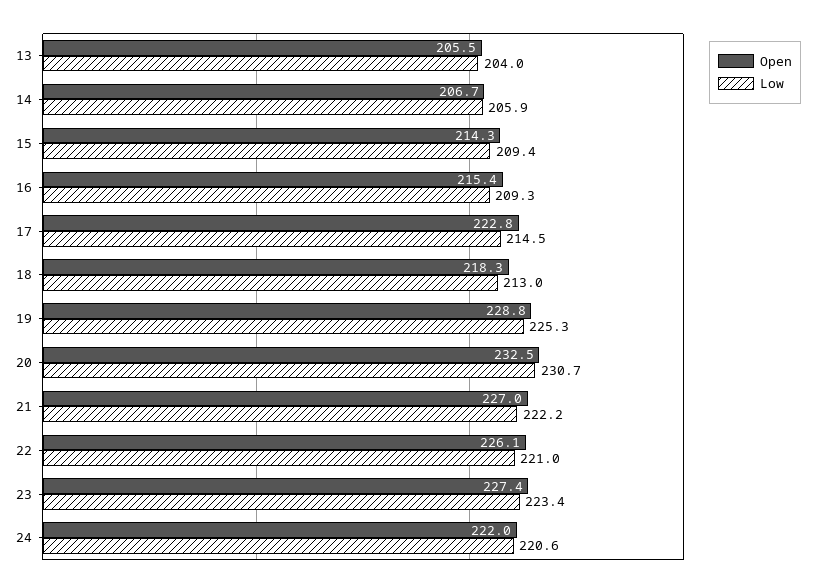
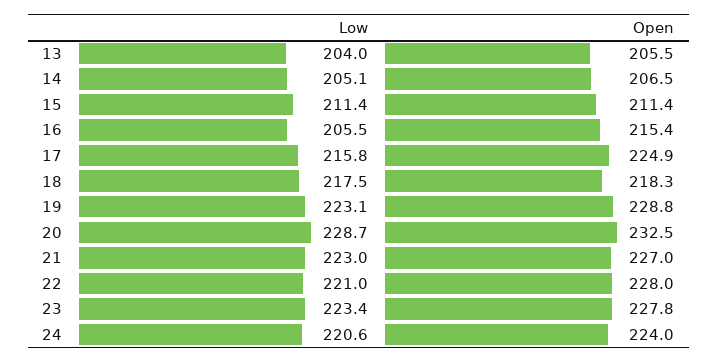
  {
    "Open": {
      "13": 205.5,
-     "14": 206.7,
+     "14": 206.5,
-     "15": 214.3,
+     "15": 211.4,
      "16": 215.4,
-     "17": 222.8,
+     "17": 224.9,
      "18": 218.3,
      "19": 228.8,
      "20": 232.5,
      "21": 227,
-     "22": 226.1,
+     "22": 228,
-     "23": 227.4,
+     "23": 227.8,
-     "24": 222
+     "24": 224
    },
    "Low": {
      "13": 204,
-     "14": 205.9,
+     "14": 205.1,
-     "15": 209.4,
+     "15": 211.4,
-     "16": 209.3,
+     "16": 205.5,
-     "17": 214.5,
+     "17": 215.8,
-     "18": 213,
+     "18": 217.5,
-     "19": 225.3,
+     "19": 223.1,
-     "20": 230.7,
+     "20": 228.7,
-     "21": 222.2,
+     "21": 223,
      "22": 221,
      "23": 223.4,
      "24": 220.6
    }
  }

